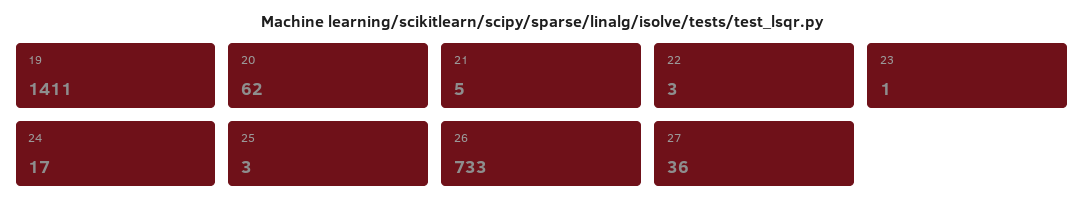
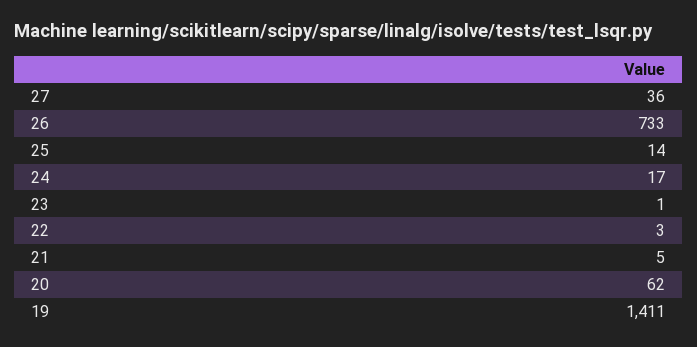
  {
    "19": 1411,
    "20": 62,
    "21": 5,
    "22": 3,
    "23": 1,
    "24": 17,
-   "25": 3,
+   "25": 14,
    "26": 733,
    "27": 36
  }

